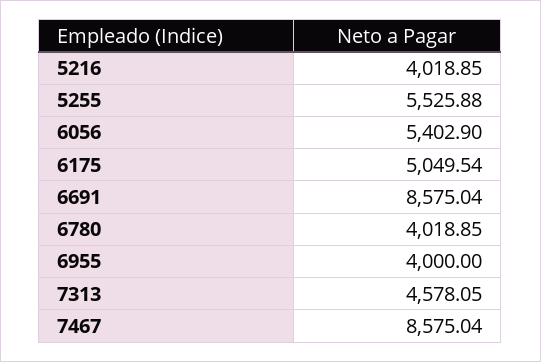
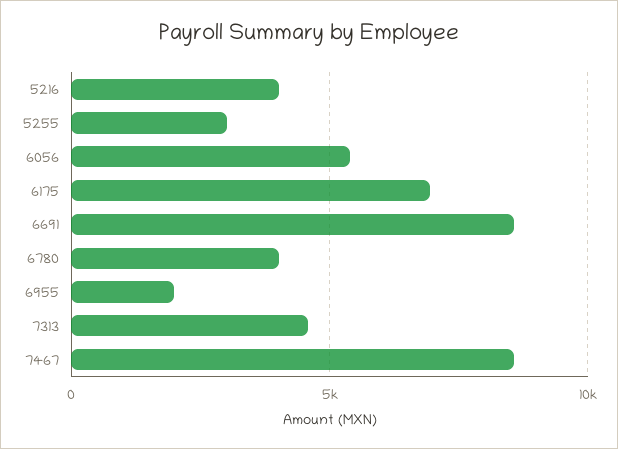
  {
    "5216": 4018.85,
-   "5255": 5525.88,
+   "5255": 3000,
    "6056": 5402.9,
-   "6175": 5049.54,
+   "6175": 7000,
    "6691": 8575.04,
    "6780": 4018.85,
-   "6955": 4000,
+   "6955": 2000,
    "7313": 4578.05,
    "7467": 8575.04
  }

